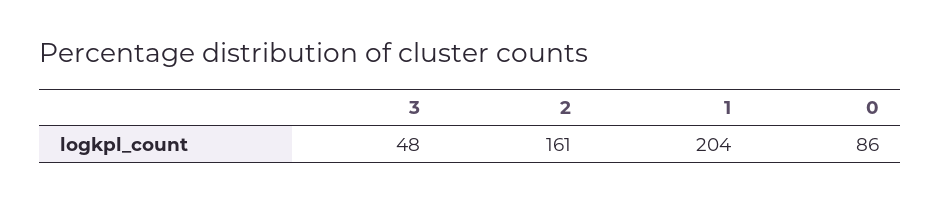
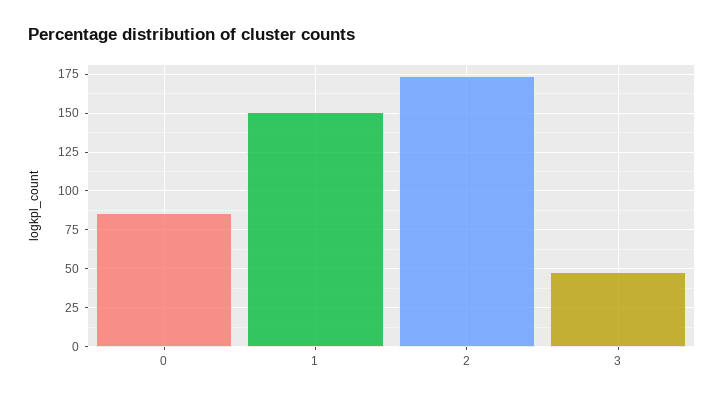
  {
    "3": 48,
-   "2": 161,
+   "2": 175,
-   "1": 204,
+   "1": 150,
    "0": 86
  }

